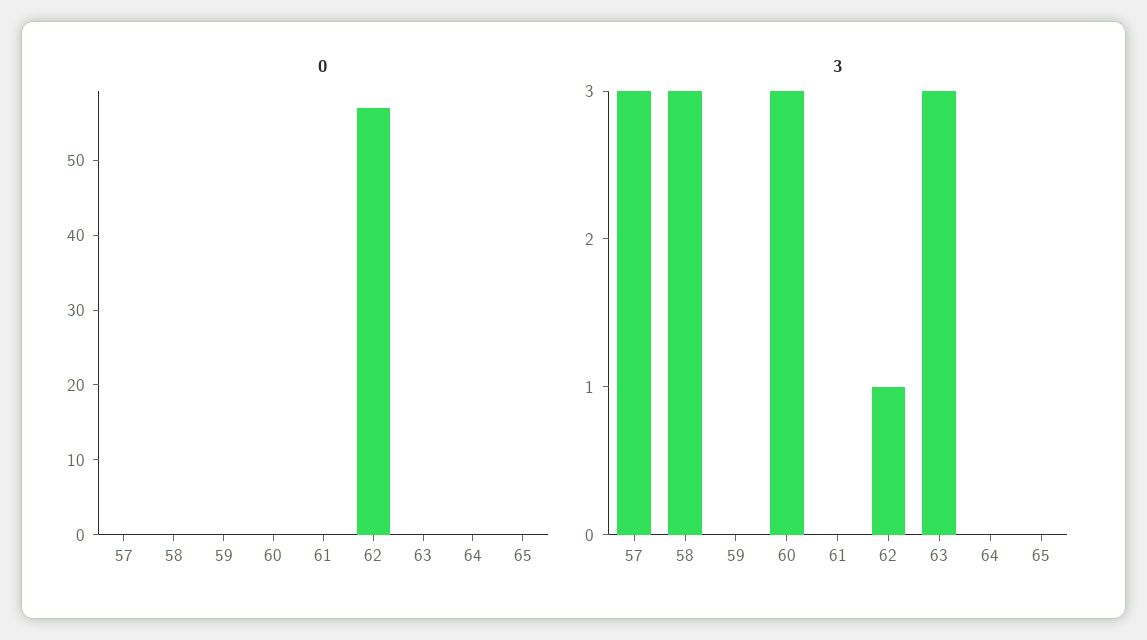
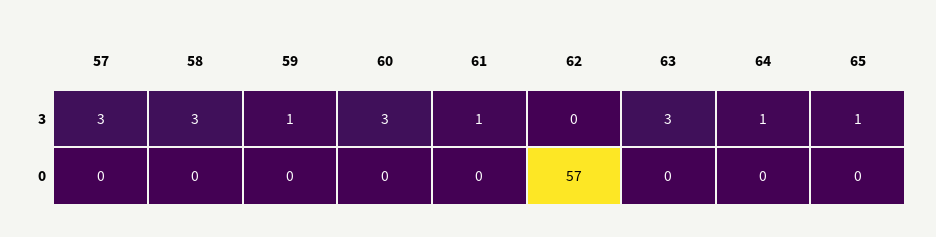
  {
    "0": {
      "57": 0,
      "58": 0,
      "59": 0,
      "60": 0,
      "61": 0,
      "62": 57,
      "63": 0,
      "64": 0,
      "65": 0
    },
    "3": {
      "57": 3,
      "58": 3,
-     "59": 0,
+     "59": 1,
      "60": 3,
-     "61": 0,
+     "61": 1,
-     "62": 1,
+     "62": 0,
      "63": 3,
-     "64": 0,
+     "64": 1,
-     "65": 0
+     "65": 1
    }
  }

